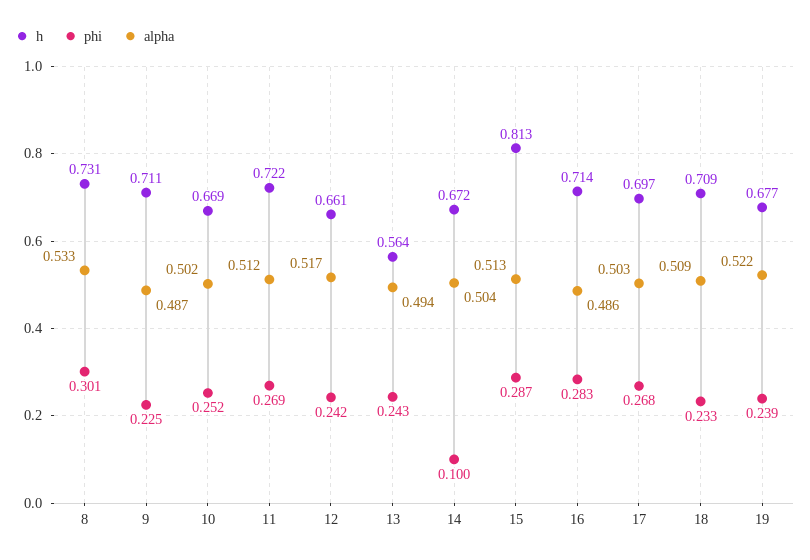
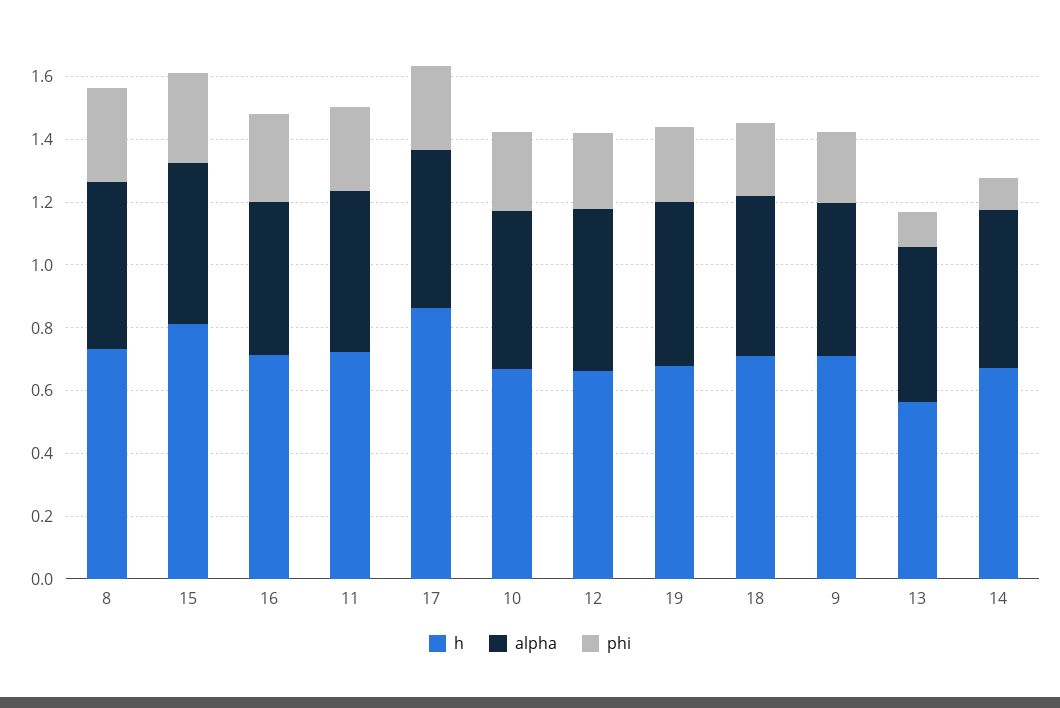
  {
    "h": {
      "8": 0.731,
      "9": 0.711,
      "10": 0.669,
      "11": 0.722,
      "12": 0.661,
      "13": 0.564,
      "14": 0.672,
      "15": 0.813,
      "16": 0.714,
-     "17": 0.697,
+     "17": 0.85,
      "18": 0.709,
      "19": 0.677
    },
    "phi": {
      "8": 0.301,
      "9": 0.225,
      "10": 0.252,
      "11": 0.269,
      "12": 0.242,
-     "13": 0.243,
+     "13": 0.1,
      "14": 0.1,
      "15": 0.287,
      "16": 0.283,
      "17": 0.268,
      "18": 0.233,
      "19": 0.239
    },
    "alpha": {
      "8": 0.533,
      "9": 0.487,
      "10": 0.502,
      "11": 0.512,
      "12": 0.517,
      "13": 0.494,
      "14": 0.504,
      "15": 0.513,
      "16": 0.486,
      "17": 0.503,
      "18": 0.509,
      "19": 0.522
    }
  }

